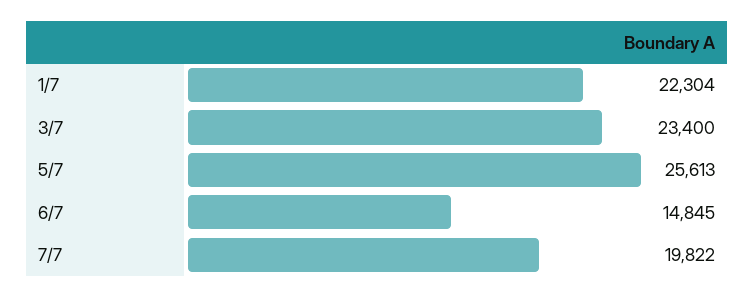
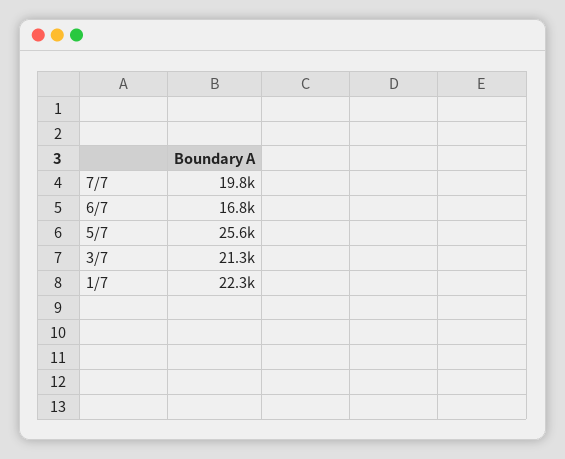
  {
    "1/7": 22304,
-   "3/7": 23400,
+   "3/7": 21300,
    "5/7": 25613,
-   "6/7": 14845,
+   "6/7": 16800,
    "7/7": 19822
  }

